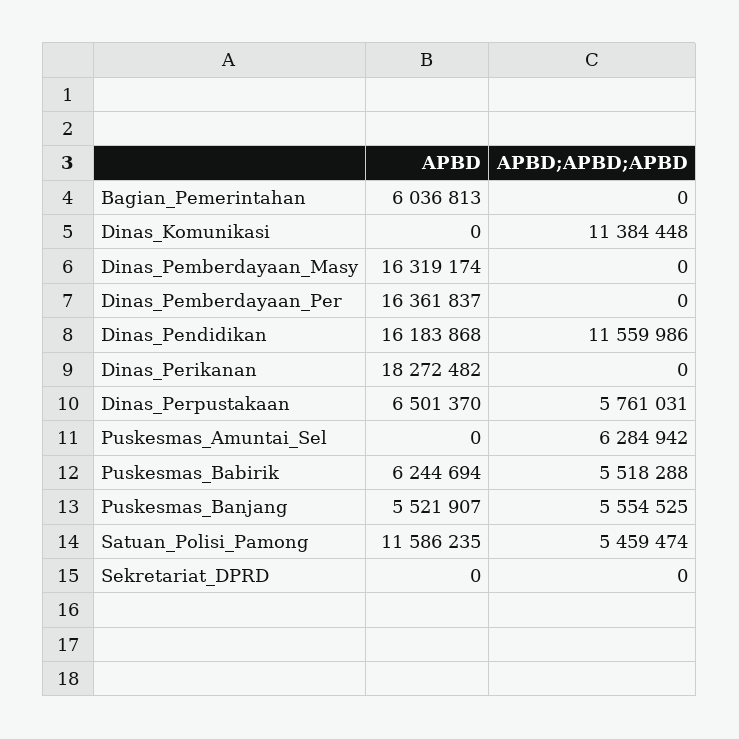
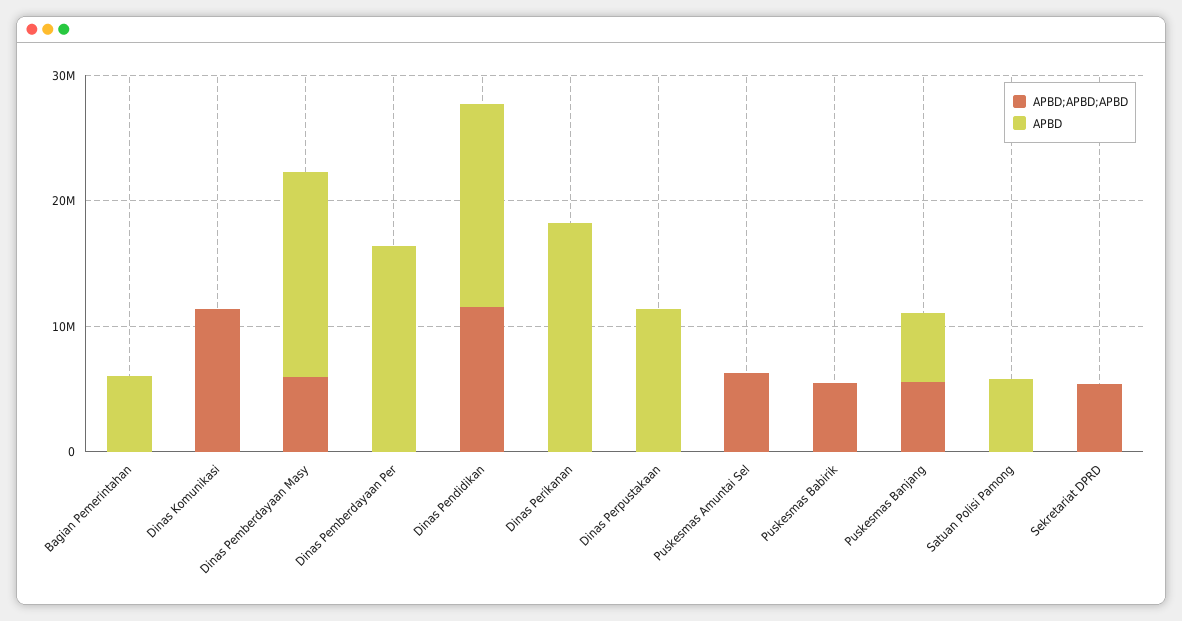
  {
    "APBD": {
      "Bagian_Pemerintahan": 6036813,
      "Dinas_Komunikasi": 0,
      "Dinas_Pemberdayaan_Masy": 16319174,
      "Dinas_Pemberdayaan_Per": 16361837,
      "Dinas_Pendidikan": 16183868,
      "Dinas_Perikanan": 18272482,
-     "Dinas_Perpustakaan": 6501370,
+     "Dinas_Perpustakaan": 12000000,
      "Puskesmas_Amuntai_Sel": 0,
-     "Puskesmas_Babirik": 6244694,
+     "Puskesmas_Babirik": 0,
      "Puskesmas_Banjang": 5521907,
-     "Satuan_Polisi_Pamong": 11586235,
+     "Satuan_Polisi_Pamong": 6000000,
      "Sekretariat_DPRD": 0
    },
    "APBD;APBD;APBD": {
      "Bagian_Pemerintahan": 0,
      "Dinas_Komunikasi": 11384448,
-     "Dinas_Pemberdayaan_Masy": 0,
+     "Dinas_Pemberdayaan_Masy": 6000000,
      "Dinas_Pemberdayaan_Per": 0,
      "Dinas_Pendidikan": 11559986,
      "Dinas_Perikanan": 0,
-     "Dinas_Perpustakaan": 5761031,
+     "Dinas_Perpustakaan": 0,
      "Puskesmas_Amuntai_Sel": 6284942,
      "Puskesmas_Babirik": 5518288,
      "Puskesmas_Banjang": 5554525,
-     "Satuan_Polisi_Pamong": 5459474,
+     "Satuan_Polisi_Pamong": 0,
-     "Sekretariat_DPRD": 0
+     "Sekretariat_DPRD": 6000000
    }
  }

